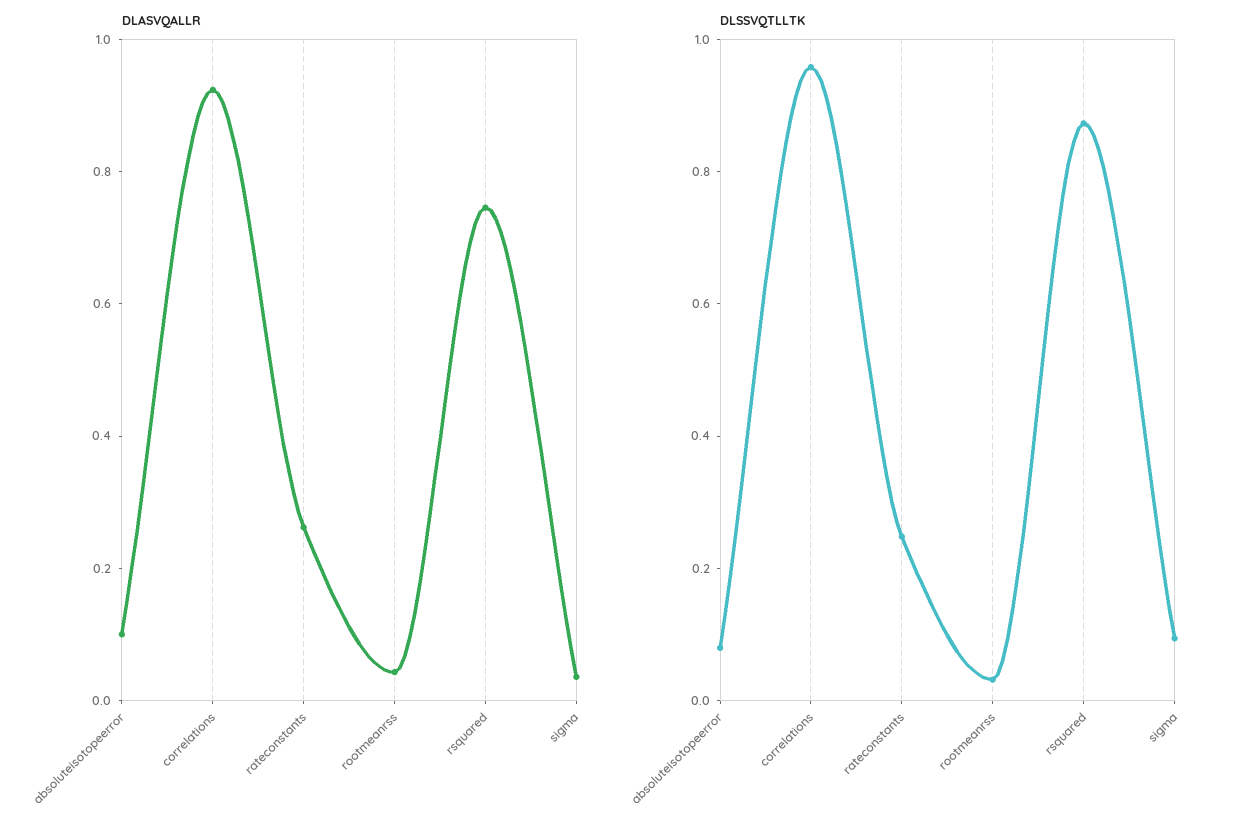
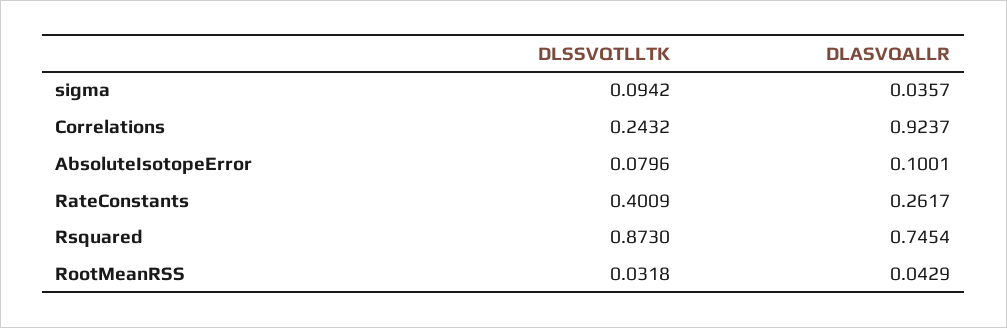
  {
    "DLASVQALLR": {
      "absoluteisotopeerror": 0.1001,
      "correlations": 0.9237,
      "rateconstants": 0.2617,
      "rootmeanrss": 0.0429,
      "rsquared": 0.7454,
      "sigma": 0.0357
    },
    "DLSSVQTLLTK": {
      "absoluteisotopeerror": 0.0796,
-     "correlations": 0.95,
+     "correlations": 0.2432,
-     "rateconstants": 0.25,
+     "rateconstants": 0.4009,
      "rootmeanrss": 0.0318,
      "rsquared": 0.873,
      "sigma": 0.0942
    }
  }

